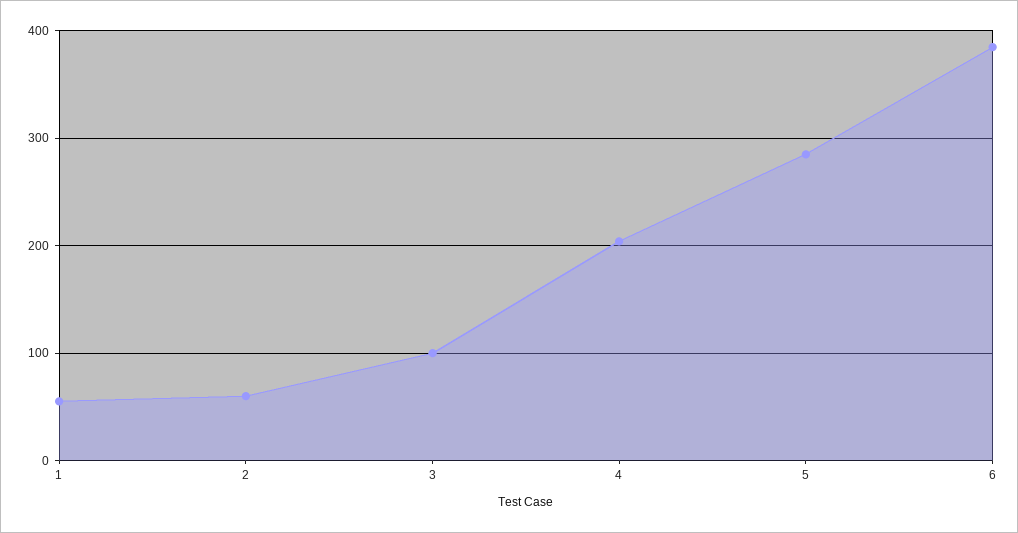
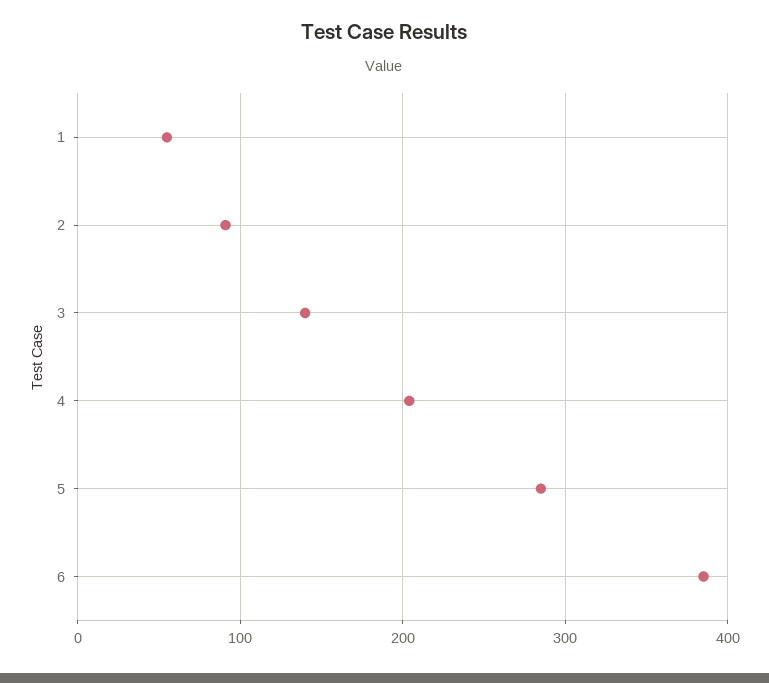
  {
    "1": 60,
-   "2": 60,
+   "2": 90,
-   "3": 100,
+   "3": 140,
    "4": 200,
    "5": 290,
    "6": 390
  }

